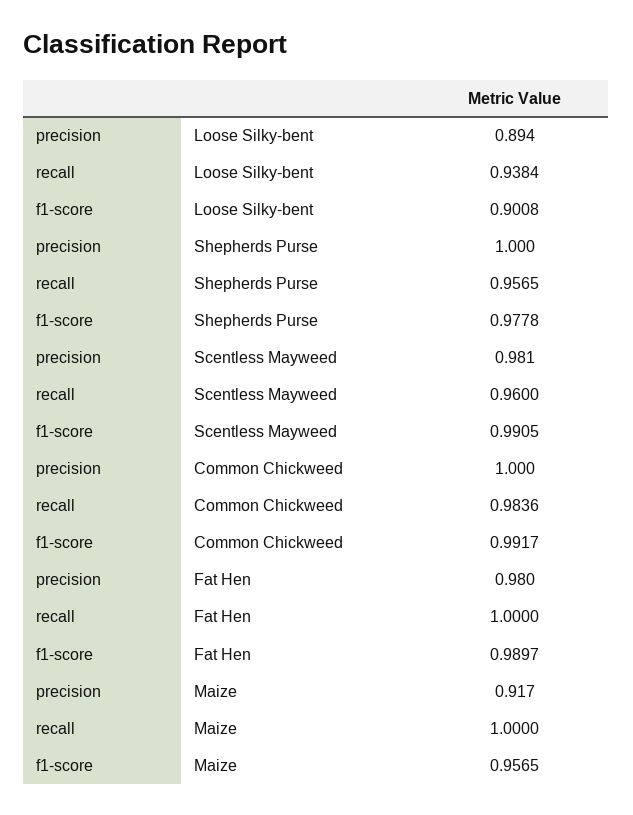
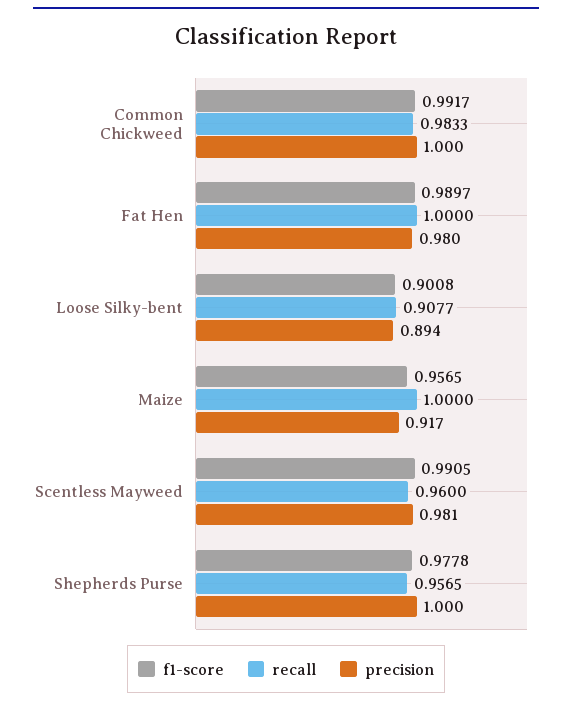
  {
    "precision": {
      "Loose Silky-bent": 0.894,
      "Shepherds Purse": 1,
      "Scentless Mayweed": 0.981,
      "Common Chickweed": 1,
      "Fat Hen": 0.98,
      "Maize": 0.917
    },
    "recall": {
-     "Loose Silky-bent": 0.9384,
+     "Loose Silky-bent": 0.9077,
      "Shepherds Purse": 0.9565,
      "Scentless Mayweed": 0.96,
-     "Common Chickweed": 0.9836,
+     "Common Chickweed": 0.9833,
      "Fat Hen": 1,
      "Maize": 1
    },
    "f1-score": {
      "Loose Silky-bent": 0.9008,
      "Shepherds Purse": 0.9778,
      "Scentless Mayweed": 0.9905,
      "Common Chickweed": 0.9917,
      "Fat Hen": 0.9897,
      "Maize": 0.9565
    }
  }

